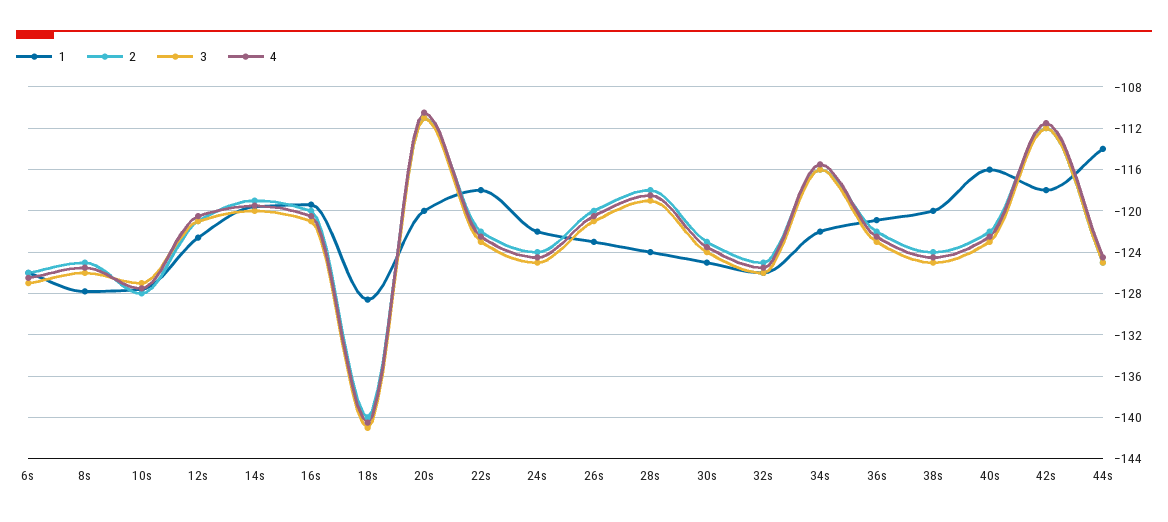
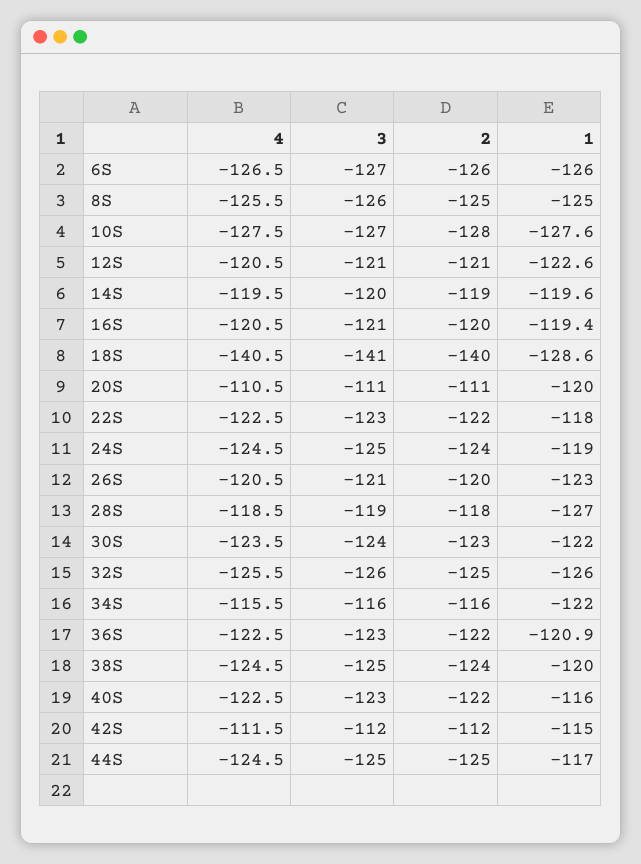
  {
    "1": {
      "6s": -126,
-     "8s": -128,
+     "8s": -125,
      "10s": -127.6,
      "12s": -122.6,
      "14s": -119.6,
      "16s": -119.4,
      "18s": -128.6,
      "20s": -120,
      "22s": -118,
-     "24s": -122,
+     "24s": -119,
      "26s": -123,
-     "28s": -124,
+     "28s": -127,
-     "30s": -125,
+     "30s": -122,
      "32s": -126,
      "34s": -122,
      "36s": -120.9,
      "38s": -120,
      "40s": -116,
-     "42s": -118,
+     "42s": -115,
-     "44s": -114
+     "44s": -117
    },
    "2": {
      "6s": -126,
      "8s": -125,
      "10s": -128,
      "12s": -121,
      "14s": -119,
      "16s": -120,
      "18s": -140,
      "20s": -111,
      "22s": -122,
      "24s": -124,
      "26s": -120,
      "28s": -118,
      "30s": -123,
      "32s": -125,
      "34s": -116,
      "36s": -122,
      "38s": -124,
      "40s": -122,
      "42s": -112,
      "44s": -125
    },
    "3": {
      "6s": -127,
      "8s": -126,
      "10s": -127,
      "12s": -121,
      "14s": -120,
      "16s": -121,
      "18s": -141,
      "20s": -111,
      "22s": -123,
      "24s": -125,
      "26s": -121,
      "28s": -119,
      "30s": -124,
      "32s": -126,
      "34s": -116,
      "36s": -123,
      "38s": -125,
      "40s": -123,
      "42s": -112,
      "44s": -125
    },
    "4": {
      "6s": -126.5,
      "8s": -125.5,
      "10s": -127.5,
      "12s": -120.5,
      "14s": -119.5,
      "16s": -120.5,
      "18s": -140.5,
      "20s": -110.5,
      "22s": -122.5,
      "24s": -124.5,
      "26s": -120.5,
      "28s": -118.5,
      "30s": -123.5,
      "32s": -125.5,
      "34s": -115.5,
      "36s": -122.5,
      "38s": -124.5,
      "40s": -122.5,
      "42s": -111.5,
      "44s": -124.5
    }
  }

